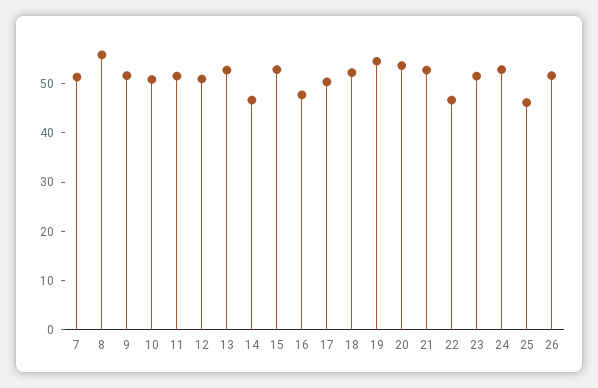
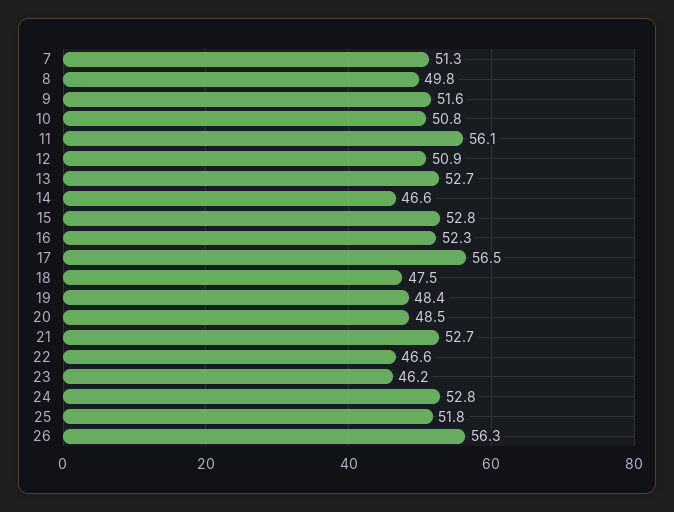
  {
    "7": 51.3,
-   "8": 56,
+   "8": 49.8,
    "9": 51.6,
    "10": 50.8,
-   "11": 52,
+   "11": 56.1,
    "12": 50.9,
    "13": 52.7,
    "14": 46.6,
    "15": 52.8,
-   "16": 48,
+   "16": 52.3,
-   "17": 50,
+   "17": 56.5,
-   "18": 52,
+   "18": 47.5,
-   "19": 54,
+   "19": 48.4,
-   "20": 54,
+   "20": 48.5,
    "21": 52.7,
    "22": 46.6,
-   "23": 52,
+   "23": 46.2,
    "24": 52.8,
-   "25": 46,
+   "25": 51.8,
-   "26": 52
+   "26": 56.3
  }

